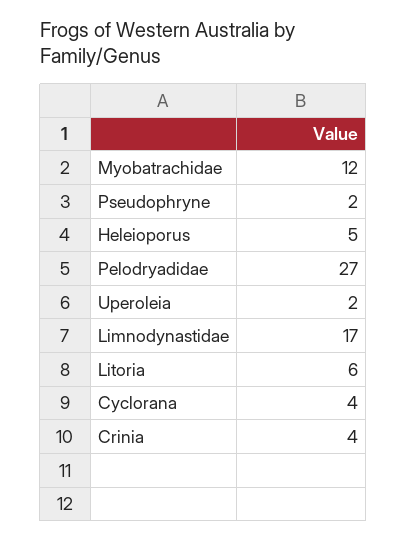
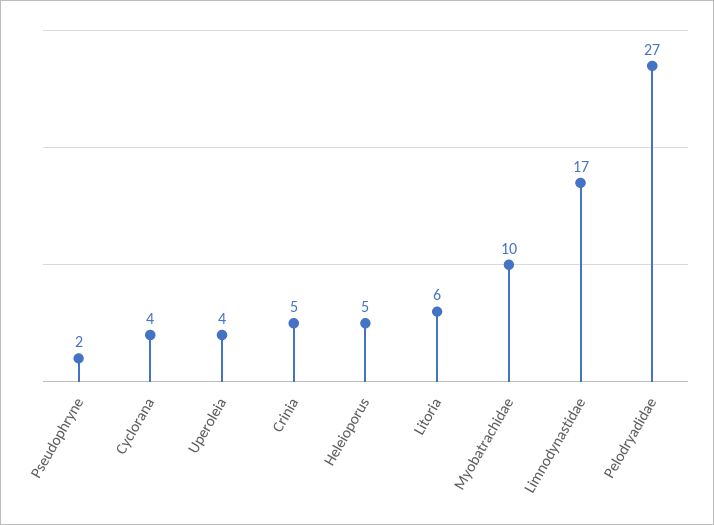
  {
-   "Myobatrachidae": 12,
+   "Myobatrachidae": 10,
    "Pseudophryne": 2,
    "Heleioporus": 5,
    "Pelodryadidae": 27,
-   "Uperoleia": 2,
+   "Uperoleia": 4,
    "Limnodynastidae": 17,
    "Litoria": 6,
    "Cyclorana": 4,
-   "Crinia": 4
+   "Crinia": 5
  }

